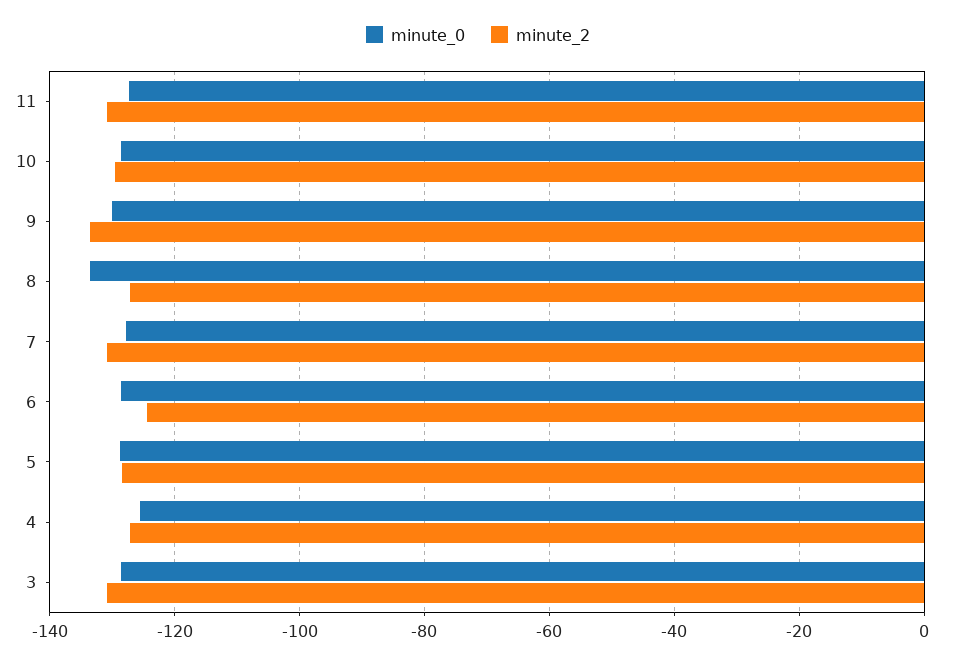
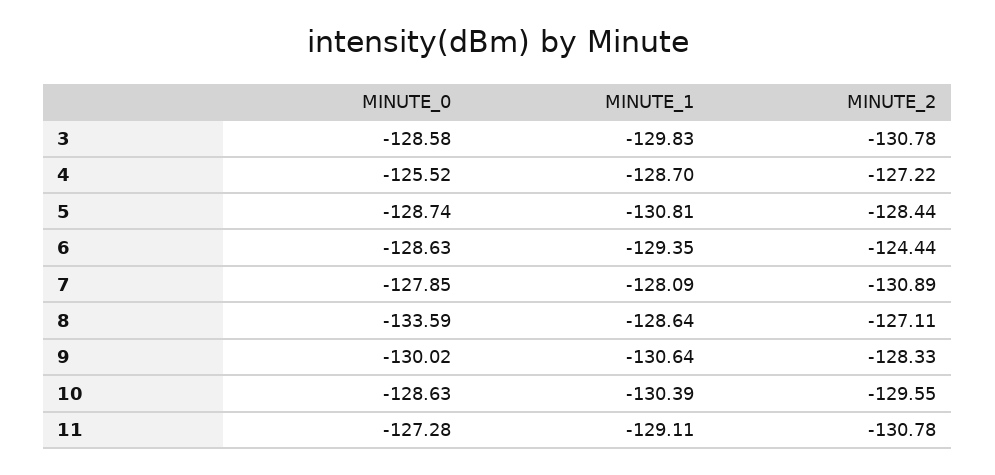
  {
    "minute_0": {
      "11": -127.28,
      "10": -128.63,
      "9": -130.02,
      "8": -133.59,
      "7": -127.85,
      "6": -128.63,
      "5": -128.74,
      "4": -125.52,
      "3": -128.58
    },
    "minute_2": {
      "11": -130.78,
      "10": -129.55,
-     "9": -134,
+     "9": -128.33,
      "8": -127.11,
      "7": -130.89,
      "6": -124.44,
      "5": -128.44,
      "4": -127.22,
      "3": -130.78
-   }
+   },
+   "MINUTE_1": {
+     "3": -129.83,
+     "4": -128.7,
+     "5": -130.81,
+     "6": -129.35,
+     "7": -128.09,
+     "8": -128.64,
+     "9": -130.64,
+     "10": -130.39,
+     "11": -129.11
+   }
  }

